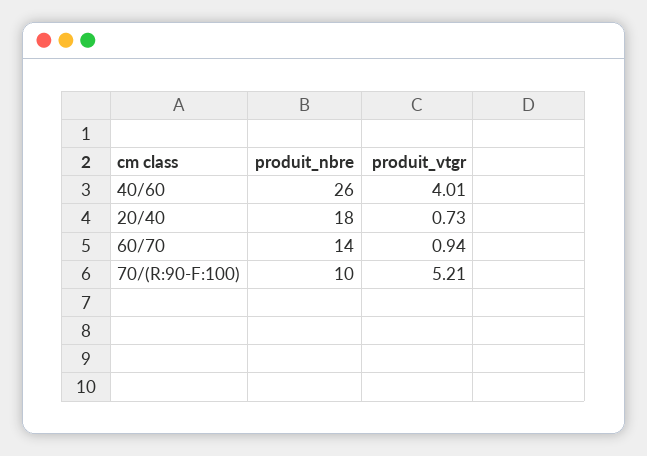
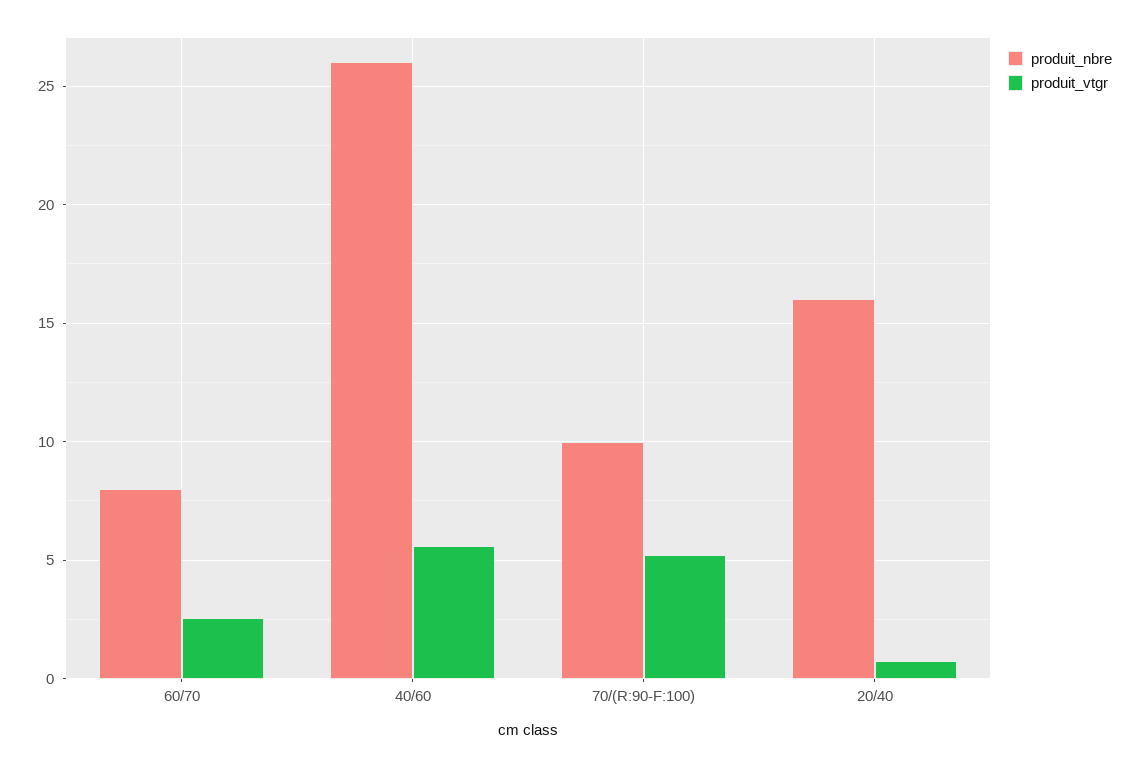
  {
    "produit_nbre": {
      "40/60": 26,
-     "20/40": 18,
+     "20/40": 16,
-     "60/70": 14,
+     "60/70": 8,
      "70/(R:90-F:100)": 10
    },
    "produit_vtgr": {
-     "40/60": 4.01,
+     "40/60": 5.5,
      "20/40": 0.73,
-     "60/70": 0.94,
+     "60/70": 2.5,
      "70/(R:90-F:100)": 5.21
    }
  }

